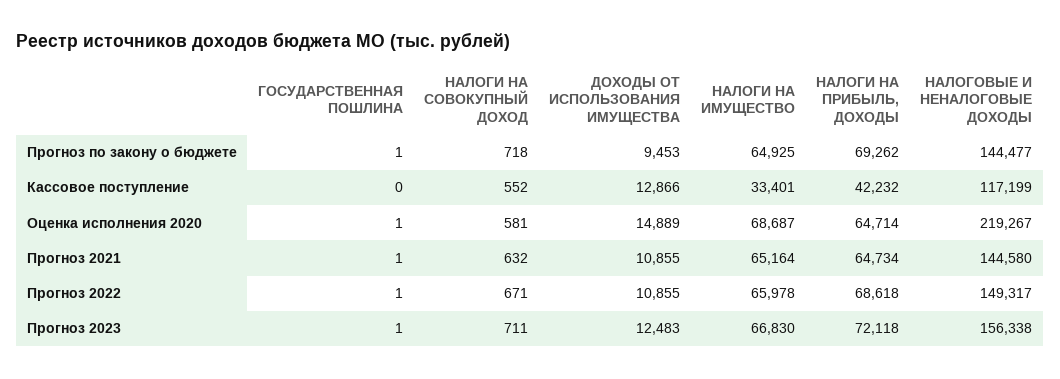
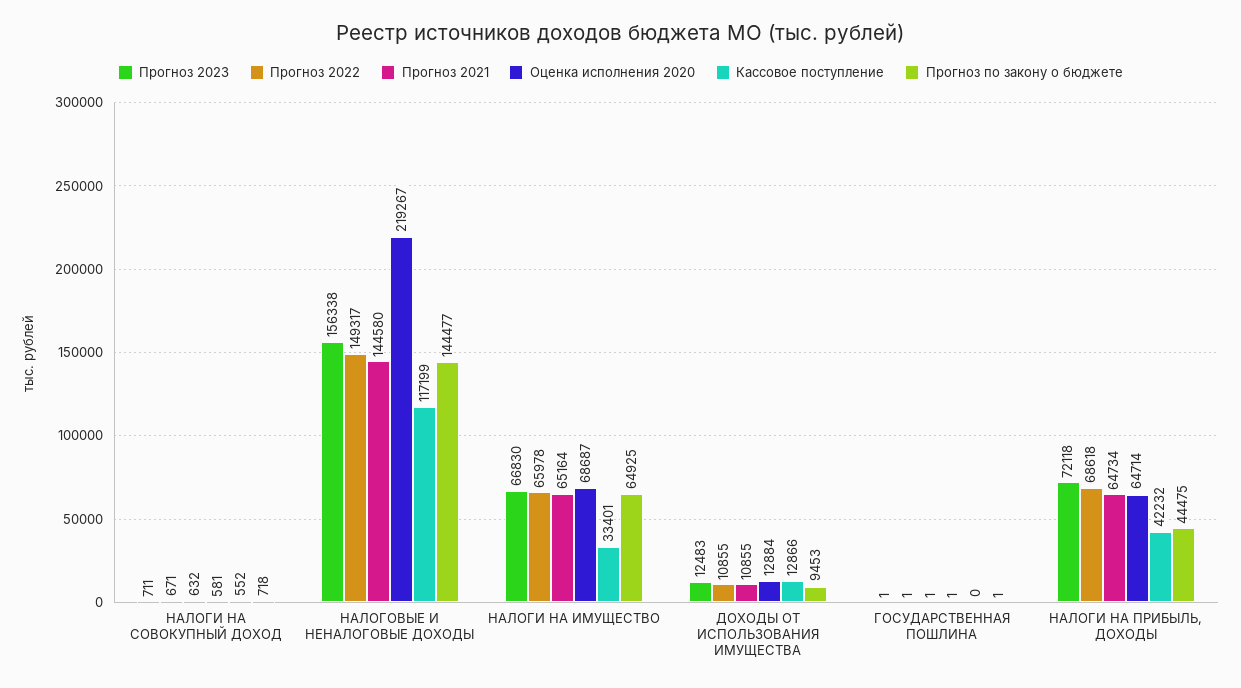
  {
    "Прогноз по закону о бюджете": {
      "ГОСУДАРСТВЕННАЯ ПОШЛИНА": 1,
      "НАЛОГИ НА СОВОКУПНЫЙ ДОХОД": 718,
      "ДОХОДЫ ОТ ИСПОЛЬЗОВАНИЯ ИМУЩЕСТВА": 9453,
      "НАЛОГИ НА ИМУЩЕСТВО": 64925,
-     "НАЛОГИ НА ПРИБЫЛЬ, ДОХОДЫ": 69262,
+     "НАЛОГИ НА ПРИБЫЛЬ, ДОХОДЫ": 44475,
      "НАЛОГОВЫЕ И НЕНАЛОГОВЫЕ ДОХОДЫ": 144477
    },
    "Кассовое поступление": {
      "ГОСУДАРСТВЕННАЯ ПОШЛИНА": 0,
      "НАЛОГИ НА СОВОКУПНЫЙ ДОХОД": 552,
      "ДОХОДЫ ОТ ИСПОЛЬЗОВАНИЯ ИМУЩЕСТВА": 12866,
      "НАЛОГИ НА ИМУЩЕСТВО": 33401,
      "НАЛОГИ НА ПРИБЫЛЬ, ДОХОДЫ": 42232,
      "НАЛОГОВЫЕ И НЕНАЛОГОВЫЕ ДОХОДЫ": 117199
    },
    "Оценка исполнения 2020": {
      "ГОСУДАРСТВЕННАЯ ПОШЛИНА": 1,
      "НАЛОГИ НА СОВОКУПНЫЙ ДОХОД": 581,
-     "ДОХОДЫ ОТ ИСПОЛЬЗОВАНИЯ ИМУЩЕСТВА": 14889,
+     "ДОХОДЫ ОТ ИСПОЛЬЗОВАНИЯ ИМУЩЕСТВА": 12884,
      "НАЛОГИ НА ИМУЩЕСТВО": 68687,
      "НАЛОГИ НА ПРИБЫЛЬ, ДОХОДЫ": 64714,
      "НАЛОГОВЫЕ И НЕНАЛОГОВЫЕ ДОХОДЫ": 219267
    },
    "Прогноз 2021": {
      "ГОСУДАРСТВЕННАЯ ПОШЛИНА": 1,
      "НАЛОГИ НА СОВОКУПНЫЙ ДОХОД": 632,
      "ДОХОДЫ ОТ ИСПОЛЬЗОВАНИЯ ИМУЩЕСТВА": 10855,
      "НАЛОГИ НА ИМУЩЕСТВО": 65164,
      "НАЛОГИ НА ПРИБЫЛЬ, ДОХОДЫ": 64734,
      "НАЛОГОВЫЕ И НЕНАЛОГОВЫЕ ДОХОДЫ": 144580
    },
    "Прогноз 2022": {
      "ГОСУДАРСТВЕННАЯ ПОШЛИНА": 1,
      "НАЛОГИ НА СОВОКУПНЫЙ ДОХОД": 671,
      "ДОХОДЫ ОТ ИСПОЛЬЗОВАНИЯ ИМУЩЕСТВА": 10855,
      "НАЛОГИ НА ИМУЩЕСТВО": 65978,
      "НАЛОГИ НА ПРИБЫЛЬ, ДОХОДЫ": 68618,
      "НАЛОГОВЫЕ И НЕНАЛОГОВЫЕ ДОХОДЫ": 149317
    },
    "Прогноз 2023": {
      "ГОСУДАРСТВЕННАЯ ПОШЛИНА": 1,
      "НАЛОГИ НА СОВОКУПНЫЙ ДОХОД": 711,
      "ДОХОДЫ ОТ ИСПОЛЬЗОВАНИЯ ИМУЩЕСТВА": 12483,
      "НАЛОГИ НА ИМУЩЕСТВО": 66830,
      "НАЛОГИ НА ПРИБЫЛЬ, ДОХОДЫ": 72118,
      "НАЛОГОВЫЕ И НЕНАЛОГОВЫЕ ДОХОДЫ": 156338
    }
  }

